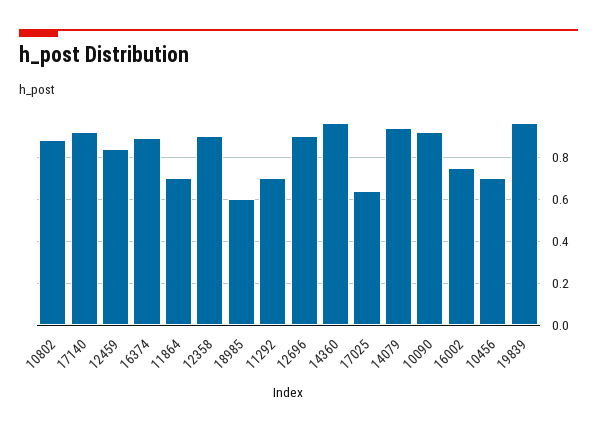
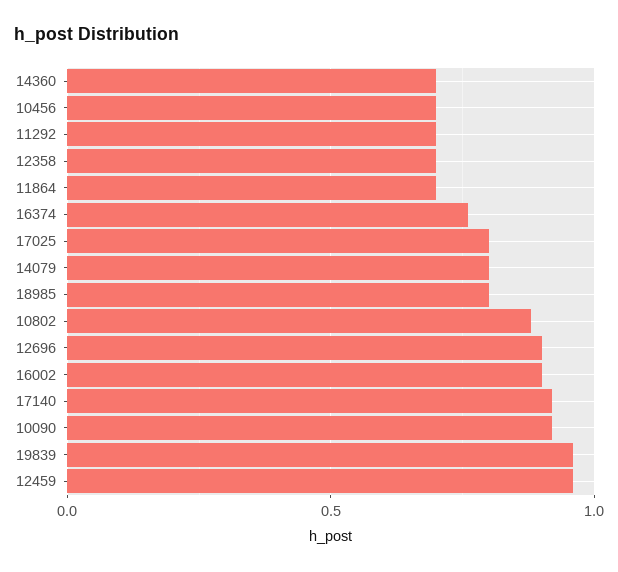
  {
    "10802": 0.9,
    "17140": 0.9,
-   "12459": 0.85,
+   "12459": 0.95,
-   "16374": 0.9,
+   "16374": 0.75,
    "11864": 0.7,
-   "12358": 0.9,
+   "12358": 0.7,
-   "18985": 0.6,
+   "18985": 0.8,
    "11292": 0.7,
    "12696": 0.9,
-   "14360": 0.95,
+   "14360": 0.7,
-   "17025": 0.65,
+   "17025": 0.8,
-   "14079": 0.95,
+   "14079": 0.8,
    "10090": 0.9,
-   "16002": 0.75,
+   "16002": 0.9,
    "10456": 0.7,
    "19839": 0.95
  }

